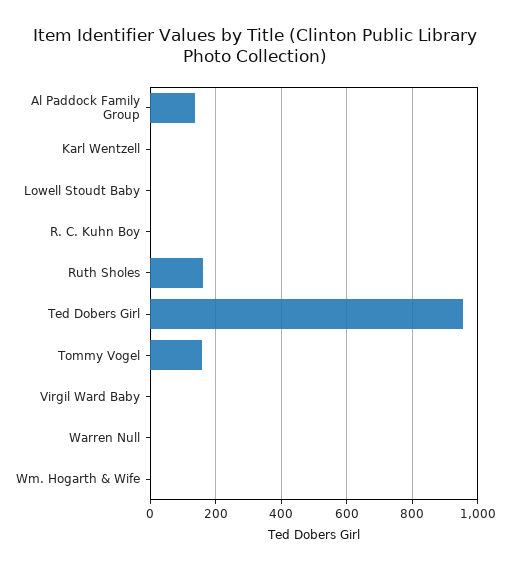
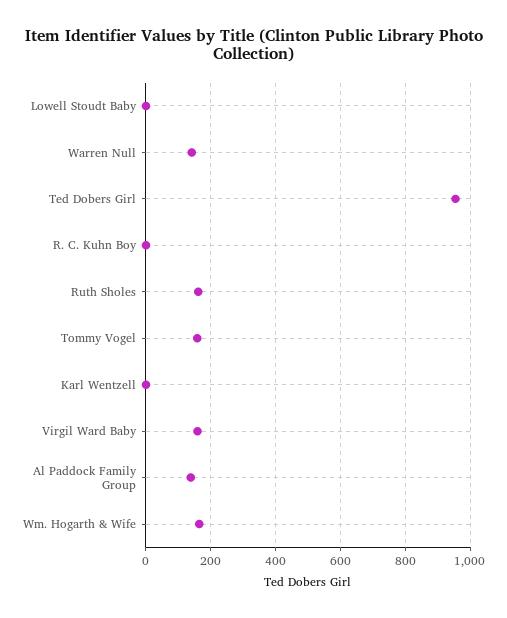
  {
    "Al Paddock Family Group": 140,
    "Karl Wentzell": 0,
    "Lowell Stoudt Baby": 0,
    "R. C. Kuhn Boy": 0,
    "Ruth Sholes": 160,
    "Ted Dobers Girl": 960,
    "Tommy Vogel": 160,
-   "Virgil Ward Baby": 0,
+   "Virgil Ward Baby": 160,
-   "Warren Null": 0,
+   "Warren Null": 140,
-   "Wm. Hogarth & Wife": 0
+   "Wm. Hogarth & Wife": 160
  }

